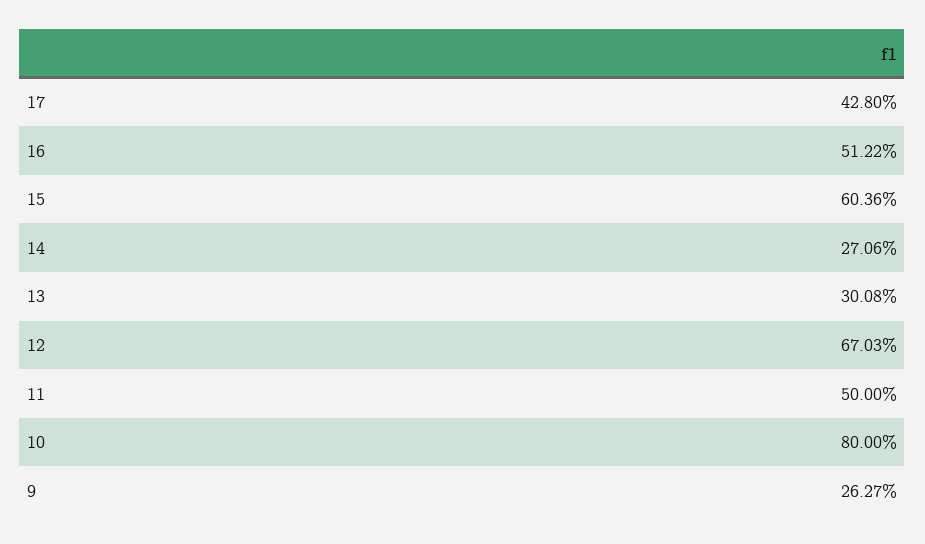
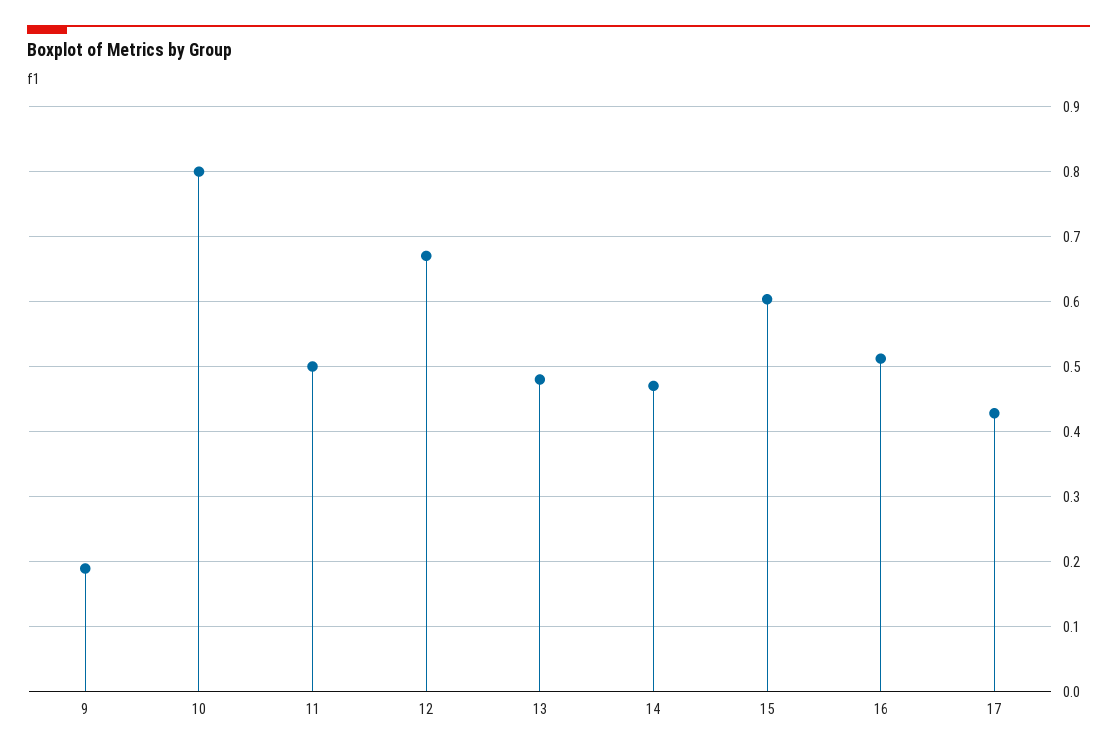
  {
    "17": 0.428,
    "16": 0.5122,
    "15": 0.6036,
-   "14": 0.2706,
+   "14": 0.47,
-   "13": 0.3008,
+   "13": 0.48,
    "12": 0.6703,
    "11": 0.5,
    "10": 0.8,
-   "9": 0.2627
+   "9": 0.19
  }

